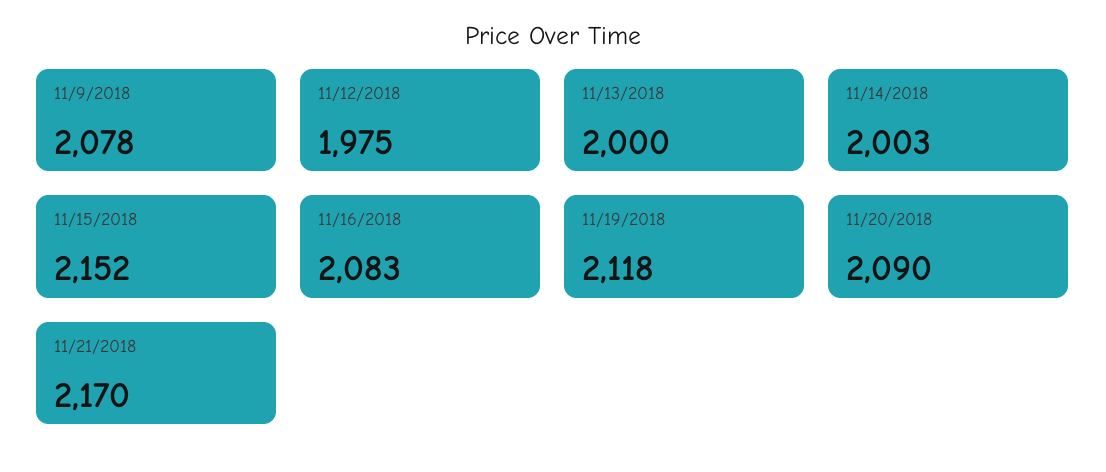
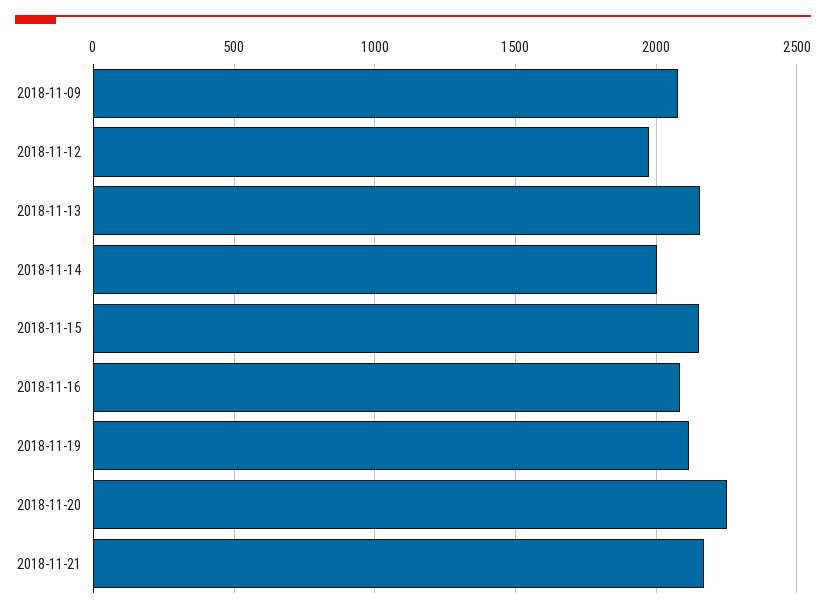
  {
    "11/9/2018": 2078,
    "11/12/2018": 1975,
-   "11/13/2018": 2000,
+   "11/13/2018": 2150,
    "11/14/2018": 2003,
    "11/15/2018": 2152,
    "11/16/2018": 2083,
    "11/19/2018": 2118,
-   "11/20/2018": 2090,
+   "11/20/2018": 2250,
    "11/21/2018": 2170
  }

